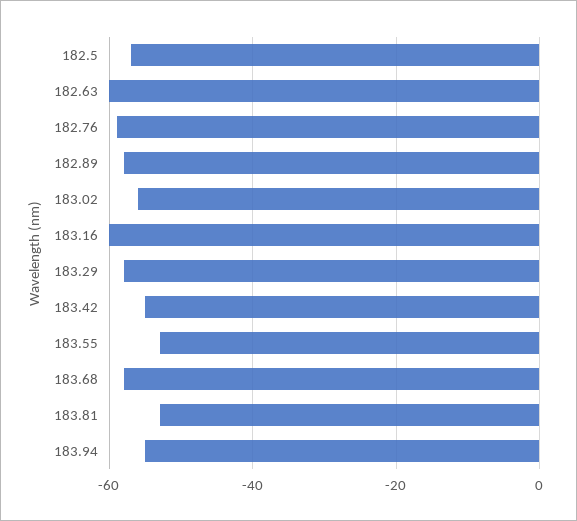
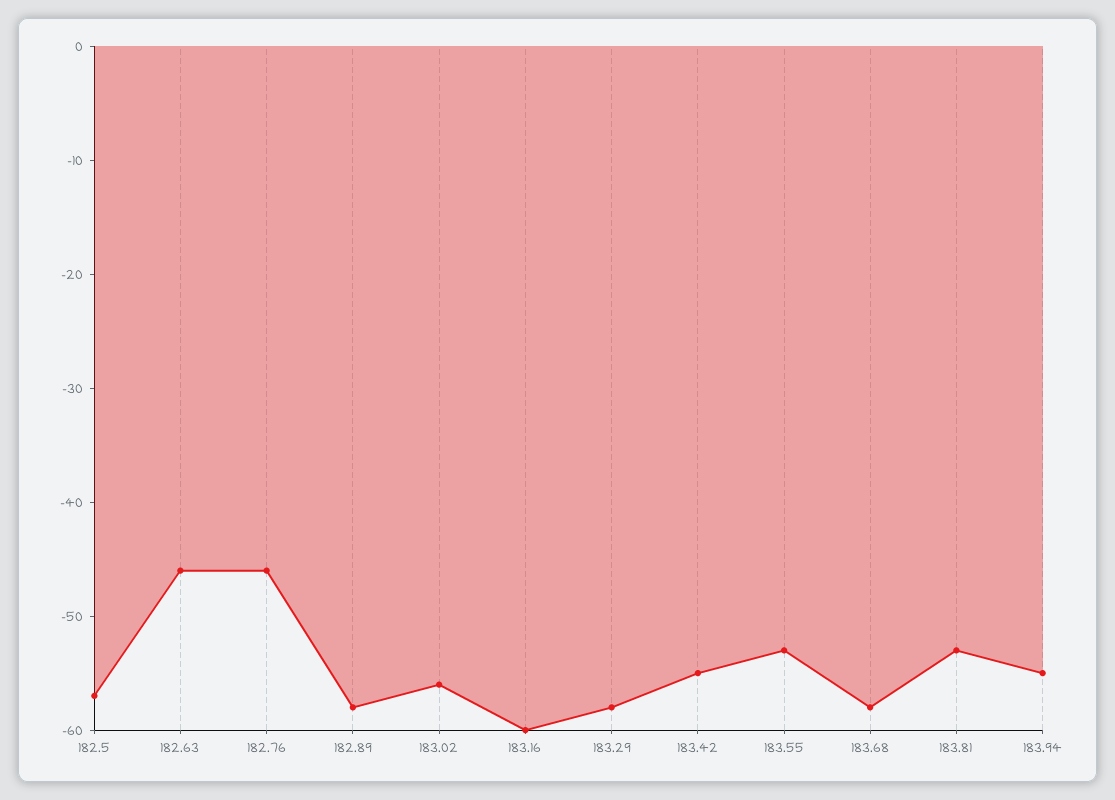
  {
    "182.5": -57,
-   "182.63": -60,
+   "182.63": -46,
-   "182.76": -60,
+   "182.76": -46,
    "182.89": -58,
    "183.02": -56,
    "183.16": -60,
    "183.29": -58,
    "183.42": -55,
    "183.55": -53,
    "183.68": -58,
    "183.81": -53,
    "183.94": -55
  }

